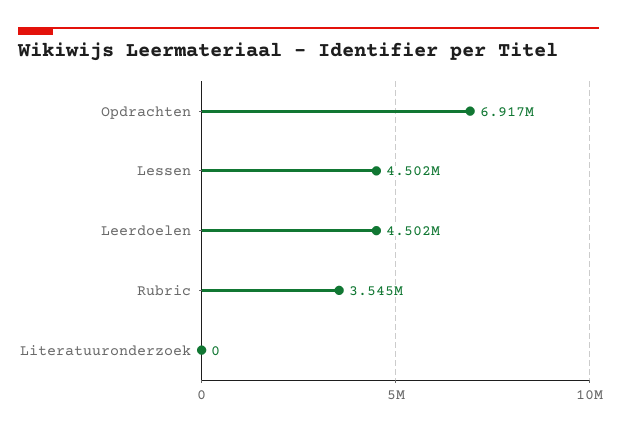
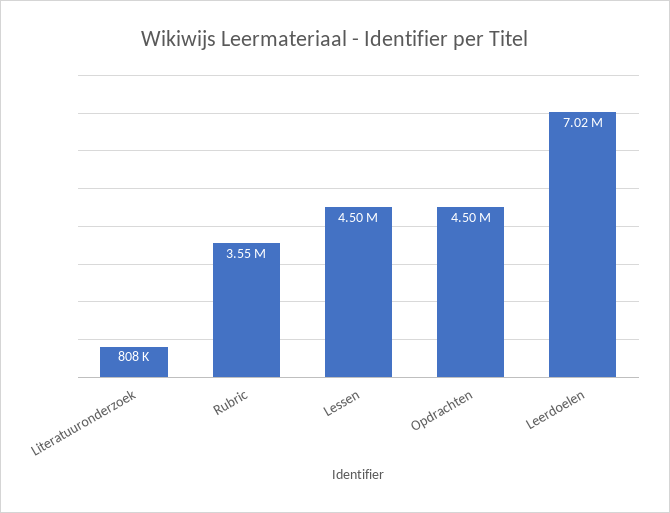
  {
-   "Opdrachten": 6917000,
+   "Opdrachten": 4500000,
    "Lessen": 4502000,
-   "Leerdoelen": 4502000,
+   "Leerdoelen": 7020000,
    "Rubric": 3545000,
-   "Literatuuronderzoek": 0
+   "Literatuuronderzoek": 808000
  }

